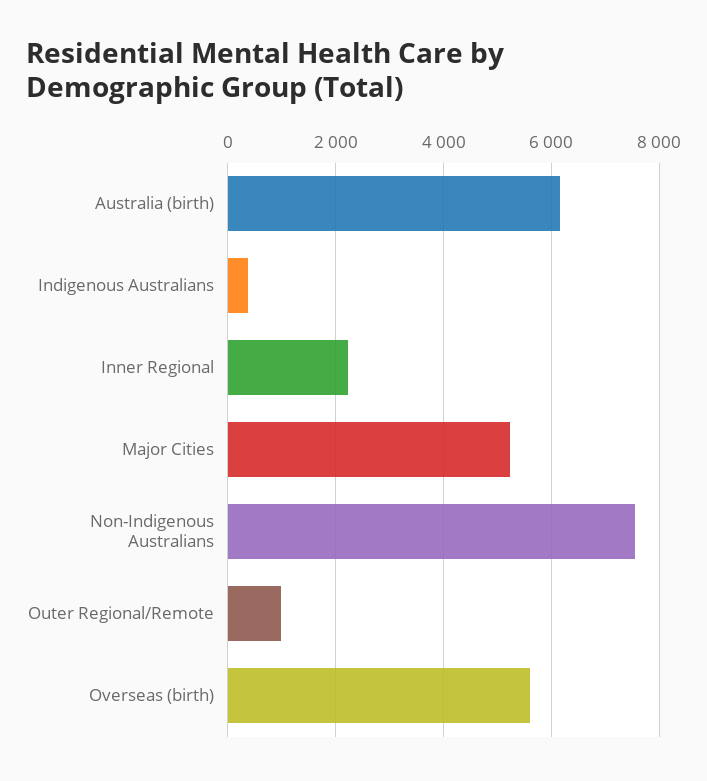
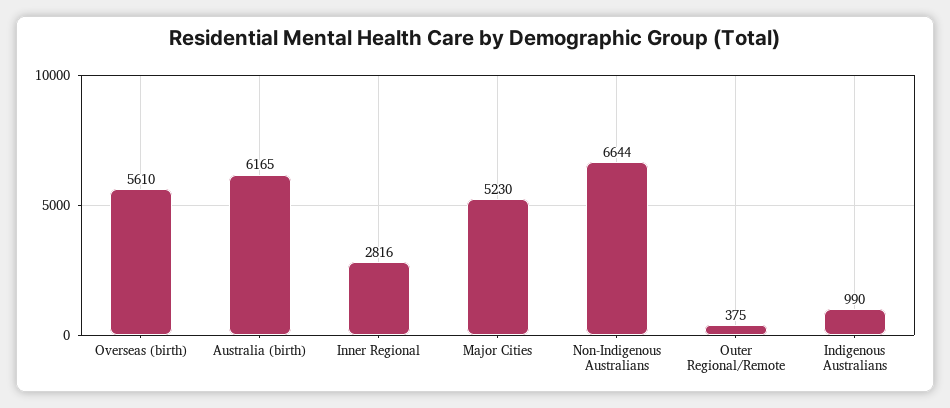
  {
    "Australia (birth)": 6165,
-   "Indigenous Australians": 400,
+   "Indigenous Australians": 990,
-   "Inner Regional": 2200,
+   "Inner Regional": 2816,
    "Major Cities": 5230,
-   "Non-Indigenous Australians": 7600,
+   "Non-Indigenous Australians": 6644,
-   "Outer Regional/Remote": 1000,
+   "Outer Regional/Remote": 375,
    "Overseas (birth)": 5610
  }

